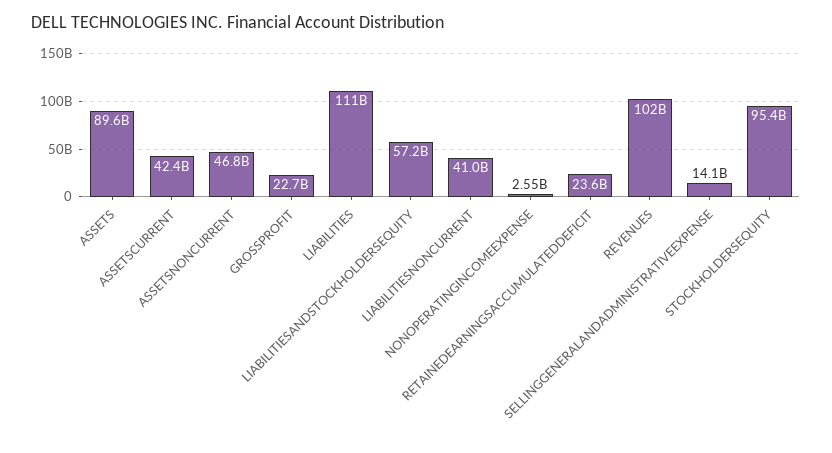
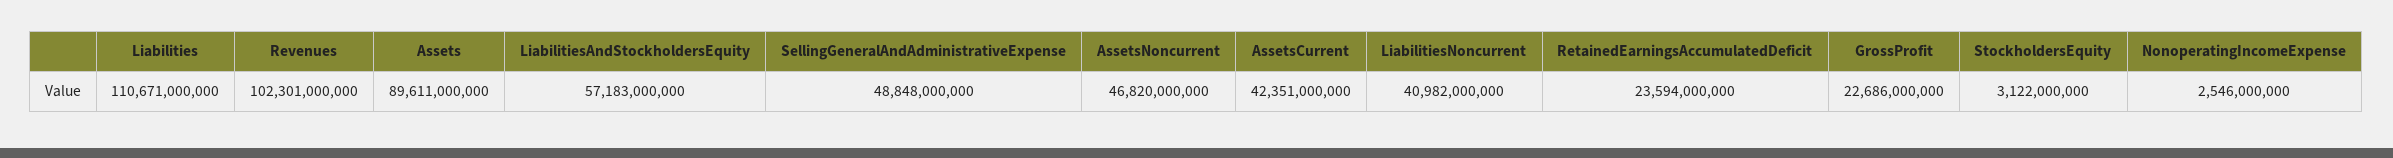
  {
    "ASSETS": 89611000000,
    "ASSETSCURRENT": 42351000000,
    "ASSETSNONCURRENT": 46820000000,
    "GROSSPROFIT": 22686000000,
    "LIABILITIES": 110671000000,
    "LIABILITIESANDSTOCKHOLDERSEQUITY": 57183000000,
    "LIABILITIESNONCURRENT": 40982000000,
    "NONOPERATINGINCOMEEXPENSE": 2546000000,
    "RETAINEDEARNINGSACCUMULATEDDEFICIT": 23594000000,
    "REVENUES": 102301000000,
-   "SELLINGGENERALANDADMINISTRATIVEEXPENSE": 14100000000,
+   "SELLINGGENERALANDADMINISTRATIVEEXPENSE": 48848000000,
-   "STOCKHOLDERSEQUITY": 95400000000
+   "STOCKHOLDERSEQUITY": 3122000000
  }

